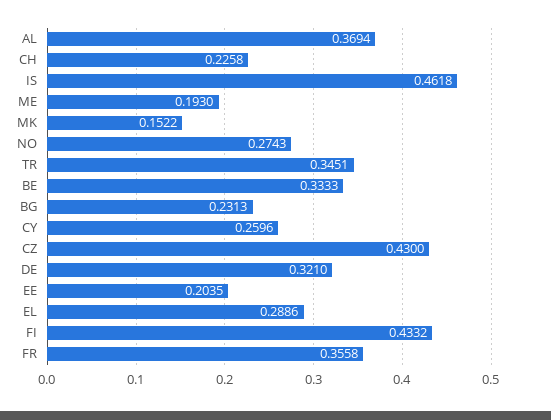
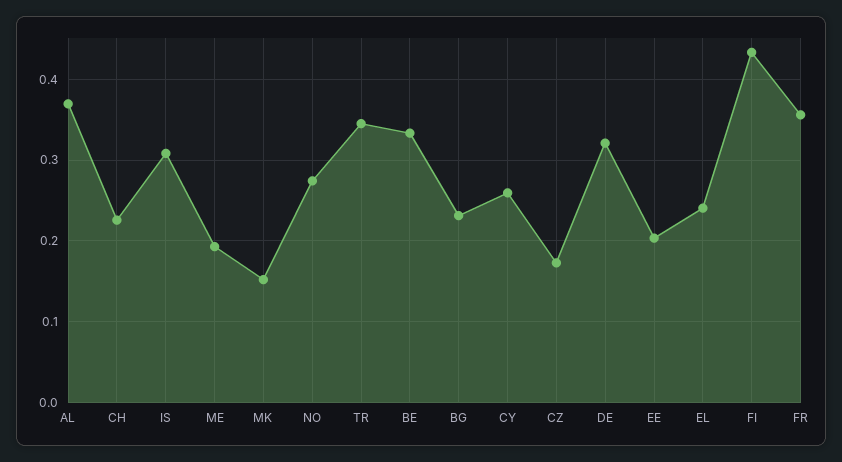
  {
    "AL": 0.3694,
    "CH": 0.2258,
-   "IS": 0.4618,
+   "IS": 0.31,
    "ME": 0.193,
    "MK": 0.1522,
    "NO": 0.2743,
    "TR": 0.3451,
    "BE": 0.3333,
    "BG": 0.2313,
    "CY": 0.2596,
-   "CZ": 0.43,
+   "CZ": 0.17,
    "DE": 0.321,
    "EE": 0.2035,
-   "EL": 0.2886,
+   "EL": 0.24,
    "FI": 0.4332,
    "FR": 0.3558
  }

